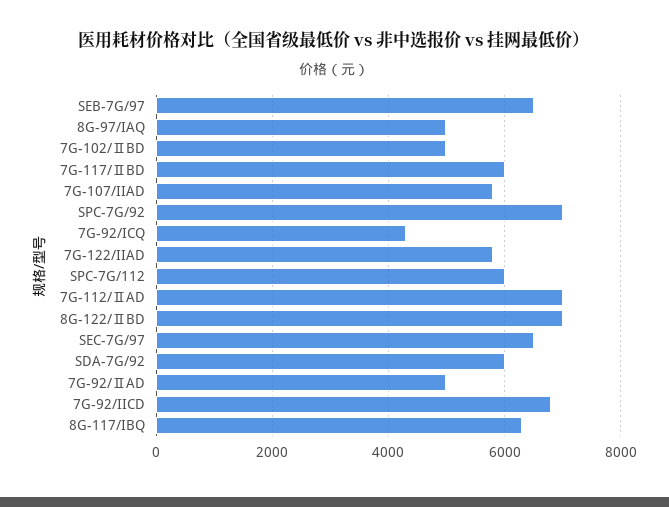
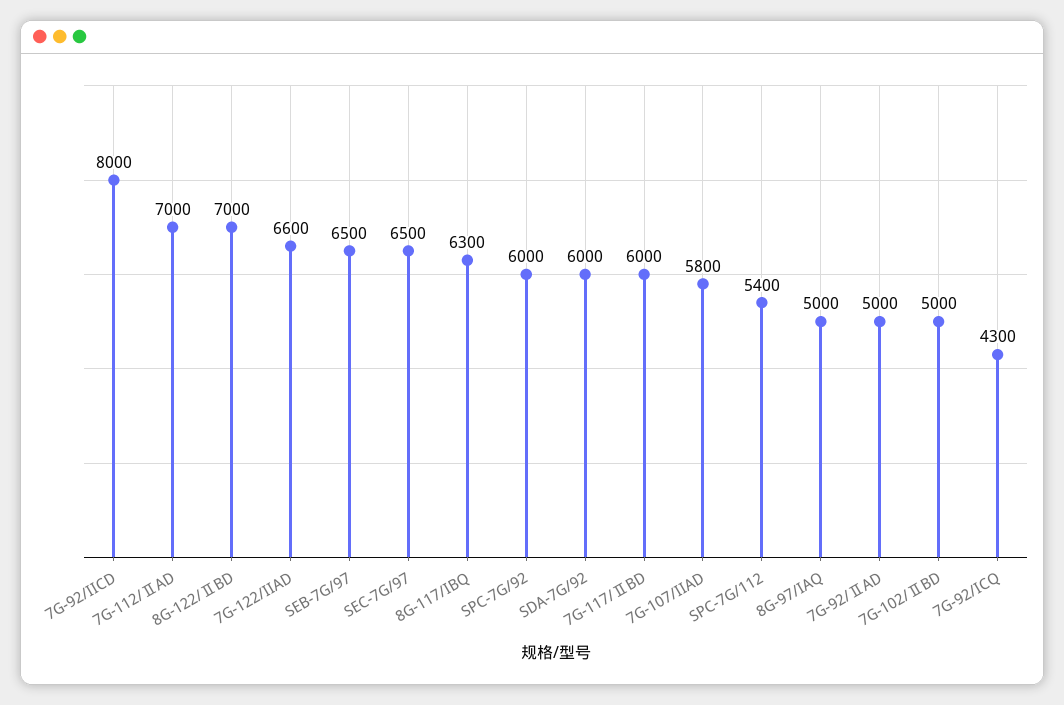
  {
    "SEB-7G/97": 6500,
    "8G-97/IAQ": 5000,
    "7G-102/ⅡBD": 5000,
    "7G-117/ⅡBD": 6000,
    "7G-107/IIAD": 5800,
-   "SPC-7G/92": 7000,
+   "SPC-7G/92": 6000,
    "7G-92/ICQ": 4300,
-   "7G-122/IIAD": 5800,
+   "7G-122/IIAD": 6600,
-   "SPC-7G/112": 6000,
+   "SPC-7G/112": 5400,
    "7G-112/ⅡAD": 7000,
    "8G-122/ⅡBD": 7000,
    "SEC-7G/97": 6500,
    "SDA-7G/92": 6000,
    "7G-92/ⅡAD": 5000,
-   "7G-92/IICD": 6800,
+   "7G-92/IICD": 8000,
    "8G-117/IBQ": 6300
  }

